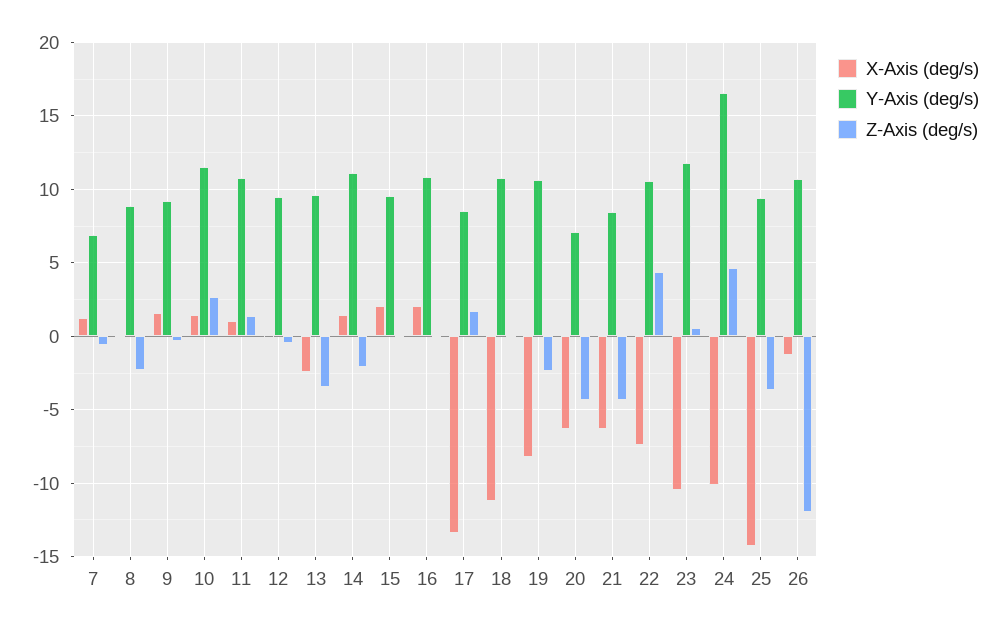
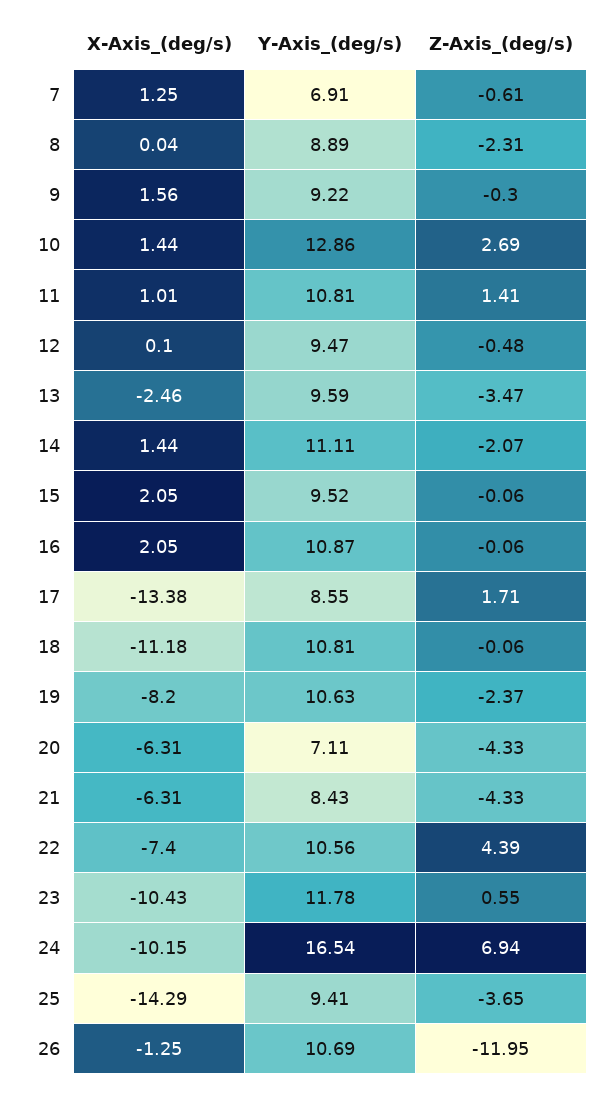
  {
    "X-Axis (deg/s)": {
      "7": 1.25,
      "8": 0.04,
      "9": 1.56,
      "10": 1.44,
      "11": 1.01,
      "12": 0.1,
      "13": -2.46,
      "14": 1.44,
      "15": 2.05,
      "16": 2.05,
      "17": -13.38,
      "18": -11.18,
      "19": -8.2,
      "20": -6.31,
      "21": -6.31,
      "22": -7.4,
      "23": -10.43,
      "24": -10.15,
      "25": -14.29,
      "26": -1.25
    },
    "Y-Axis (deg/s)": {
      "7": 6.91,
      "8": 8.89,
      "9": 9.22,
-     "10": 11.5,
+     "10": 12.86,
      "11": 10.81,
      "12": 9.47,
      "13": 9.59,
      "14": 11.11,
      "15": 9.52,
      "16": 10.87,
      "17": 8.55,
      "18": 10.81,
      "19": 10.63,
      "20": 7.11,
      "21": 8.43,
      "22": 10.56,
      "23": 11.78,
      "24": 16.54,
      "25": 9.41,
      "26": 10.69
    },
    "Z-Axis (deg/s)": {
      "7": -0.61,
      "8": -2.31,
      "9": -0.3,
      "10": 2.69,
      "11": 1.41,
      "12": -0.48,
      "13": -3.47,
      "14": -2.07,
      "15": -0.06,
      "16": -0.06,
      "17": 1.71,
      "18": -0.06,
      "19": -2.37,
      "20": -4.33,
      "21": -4.33,
      "22": 4.39,
      "23": 0.55,
-     "24": 4.5,
+     "24": 6.94,
      "25": -3.65,
      "26": -11.95
    }
  }

